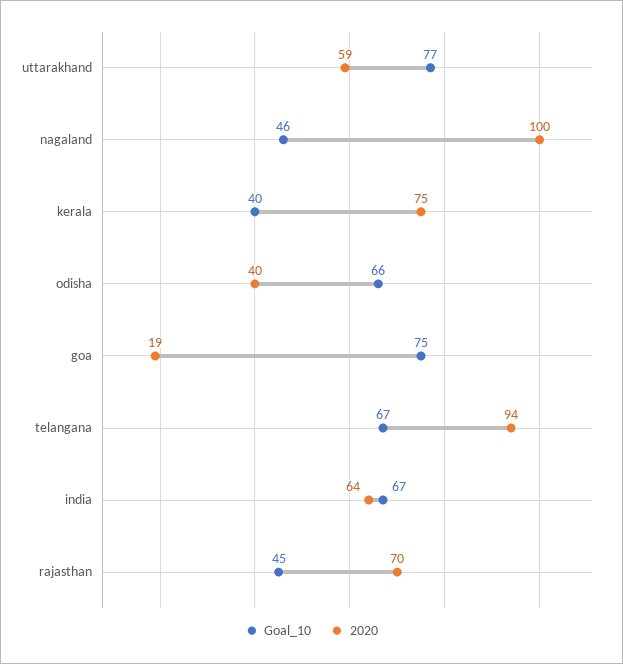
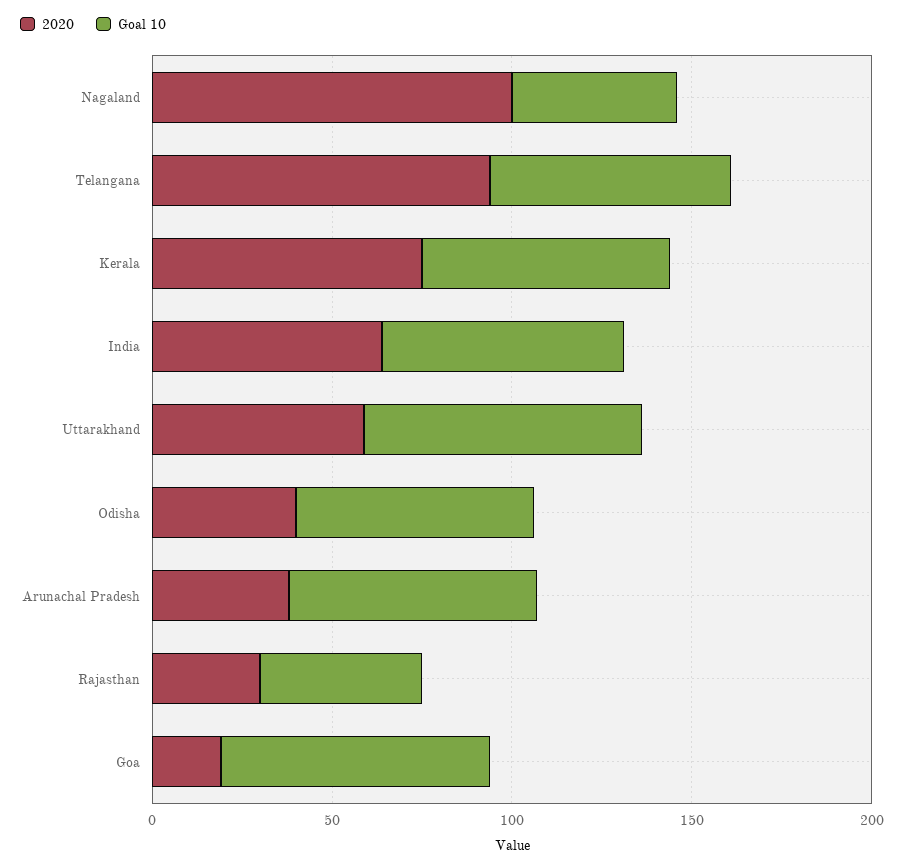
  {
    "Goal_10": {
      "uttarakhand": 77,
      "nagaland": 46,
-     "kerala": 40,
+     "kerala": 70,
      "odisha": 66,
      "goa": 75,
      "telangana": 67,
      "india": 67,
-     "rajasthan": 45
+     "rajasthan": 45,
+     "Arunachal Pradesh": 70
    },
    "2020": {
      "uttarakhand": 59,
      "nagaland": 100,
      "kerala": 75,
      "odisha": 40,
      "goa": 19,
      "telangana": 94,
      "india": 64,
-     "rajasthan": 70
+     "rajasthan": 30,
+     "Arunachal Pradesh": 40
    }
  }

